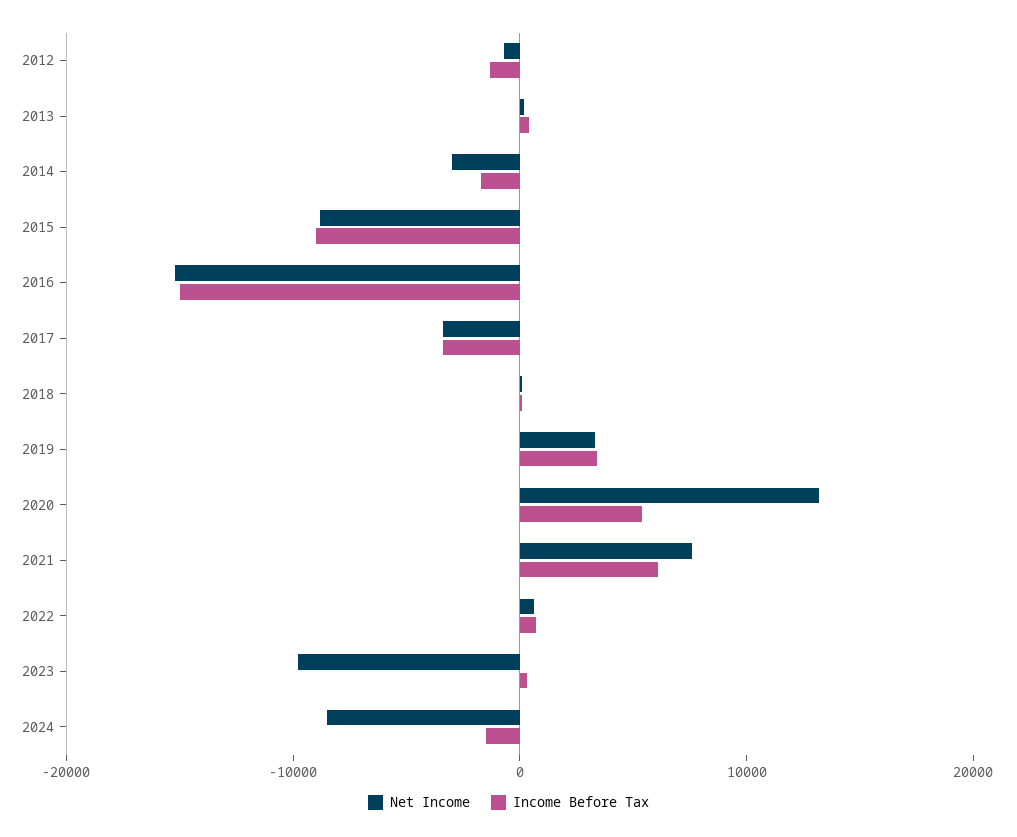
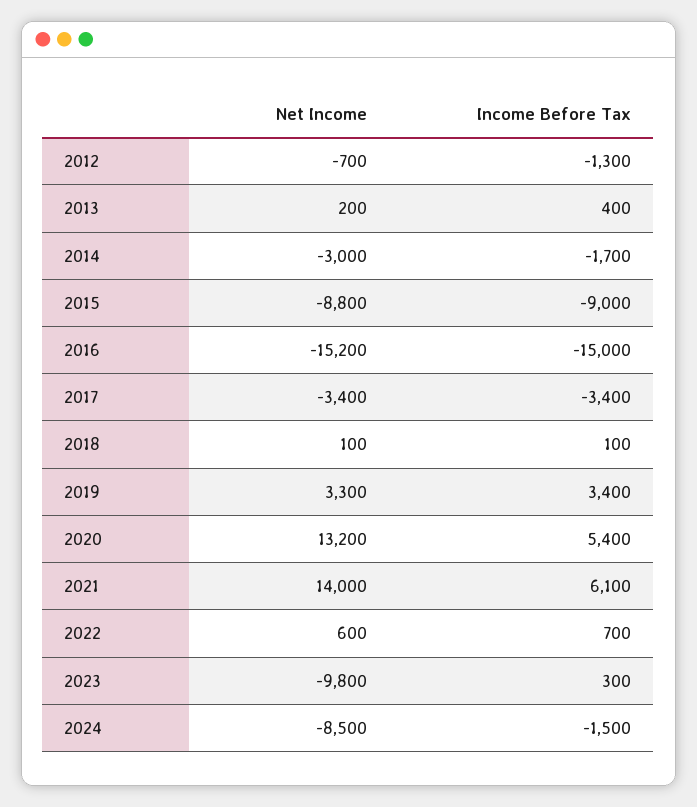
  {
    "Net Income": {
      "2012": -700,
      "2013": 200,
      "2014": -3000,
      "2015": -8800,
      "2016": -15200,
      "2017": -3400,
      "2018": 100,
      "2019": 3300,
      "2020": 13200,
-     "2021": 8000,
+     "2021": 14000,
      "2022": 600,
      "2023": -9800,
      "2024": -8500
    },
    "Income Before Tax": {
      "2012": -1300,
      "2013": 400,
      "2014": -1700,
      "2015": -9000,
      "2016": -15000,
      "2017": -3400,
      "2018": 100,
      "2019": 3400,
      "2020": 5400,
      "2021": 6100,
      "2022": 700,
      "2023": 300,
      "2024": -1500
    }
  }

